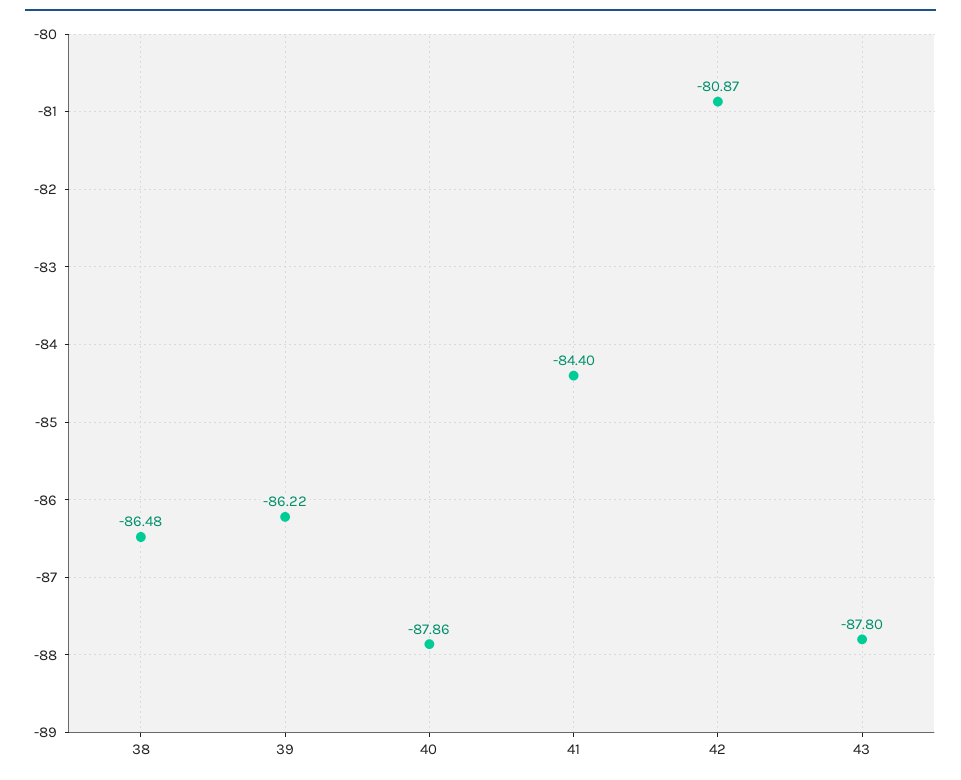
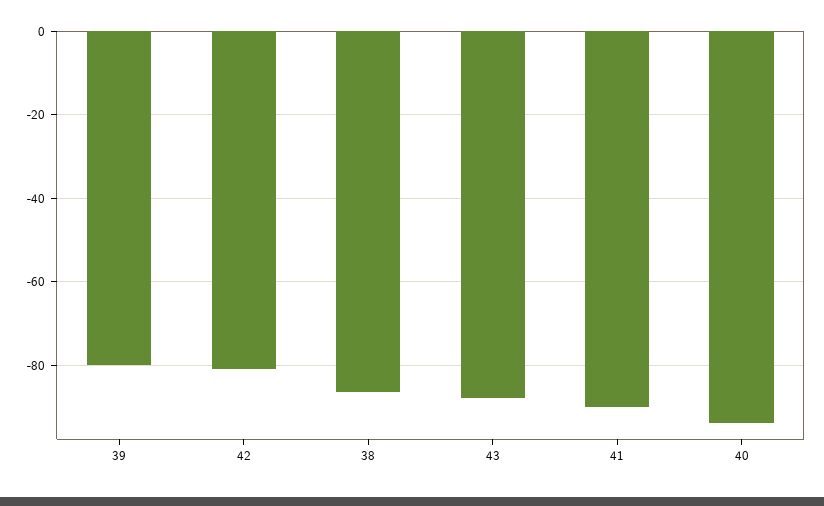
  {
    "38": -86.48,
-   "39": -86.22,
+   "39": -80,
-   "40": -87.86,
+   "40": -94,
-   "41": -84.4,
+   "41": -90,
    "42": -80.87,
    "43": -87.8
  }

